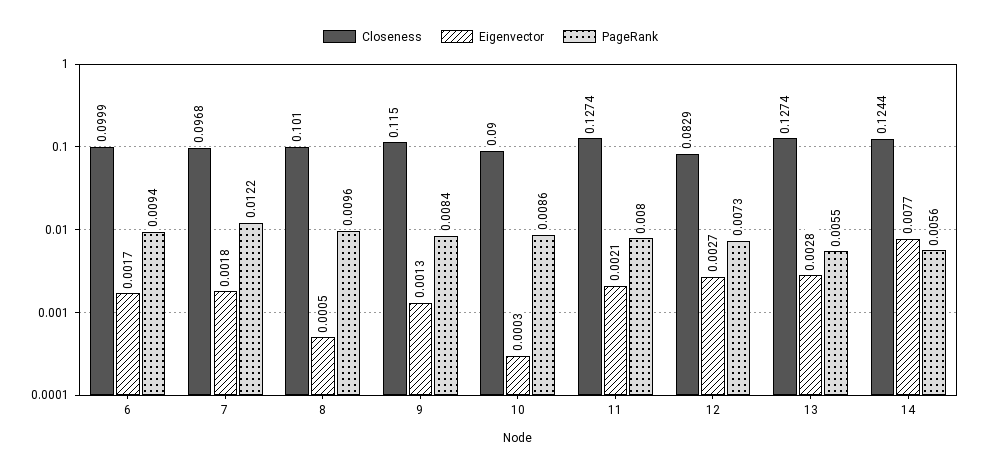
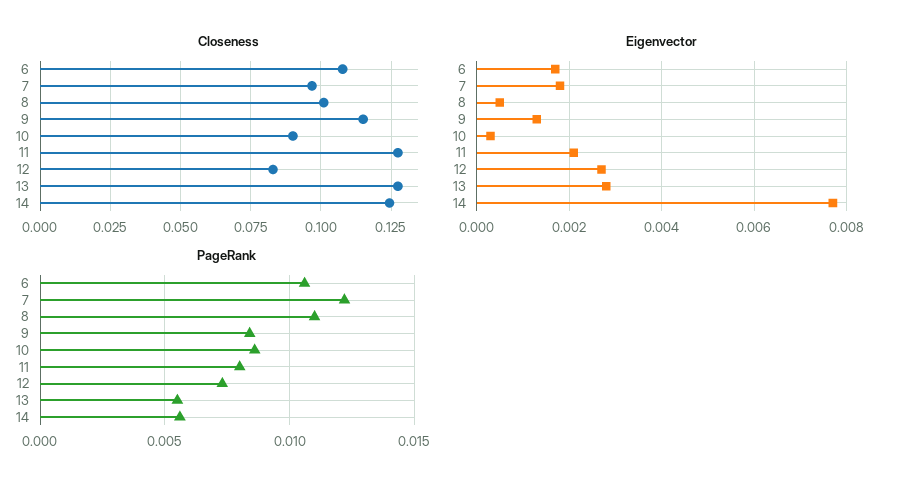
  {
    "Closeness": {
-     "6": 0.0999,
+     "6": 0.1075,
      "7": 0.0968,
      "8": 0.101,
      "9": 0.115,
      "10": 0.09,
      "11": 0.1274,
      "12": 0.0829,
      "13": 0.1274,
      "14": 0.1244
    },
    "Eigenvector": {
      "6": 0.0017,
      "7": 0.0018,
      "8": 0.0005,
      "9": 0.0013,
      "10": 0.0003,
      "11": 0.0021,
      "12": 0.0027,
      "13": 0.0028,
      "14": 0.0077
    },
    "PageRank": {
-     "6": 0.0094,
+     "6": 0.0105,
      "7": 0.0122,
-     "8": 0.0096,
+     "8": 0.011,
      "9": 0.0084,
      "10": 0.0086,
      "11": 0.008,
      "12": 0.0073,
      "13": 0.0055,
      "14": 0.0056
    }
  }

